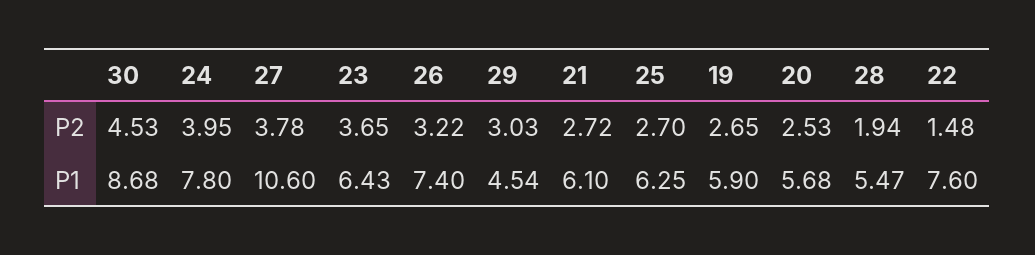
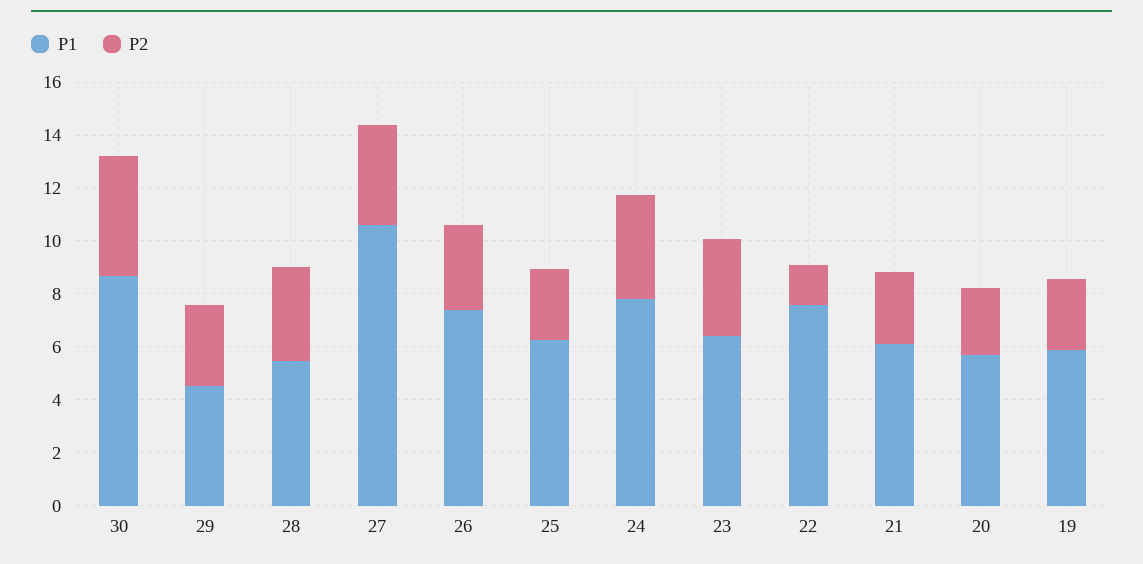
  {
    "P2": {
      "30": 4.53,
      "24": 3.95,
      "27": 3.78,
      "23": 3.65,
      "26": 3.22,
      "29": 3.03,
      "21": 2.72,
      "25": 2.7,
      "19": 2.65,
      "20": 2.53,
-     "28": 1.94,
+     "28": 3.5,
      "22": 1.48
    },
    "P1": {
      "30": 8.68,
      "24": 7.8,
      "27": 10.6,
      "23": 6.43,
      "26": 7.4,
      "29": 4.54,
      "21": 6.1,
      "25": 6.25,
      "19": 5.9,
      "20": 5.68,
      "28": 5.47,
      "22": 7.6
    }
  }

